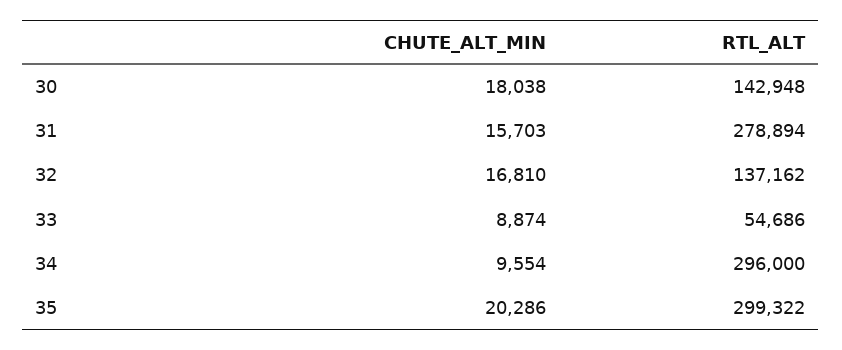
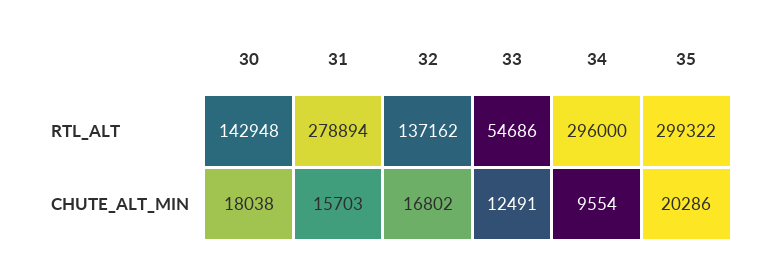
  {
    "CHUTE_ALT_MIN": {
      "30": 18038,
      "31": 15703,
-     "32": 16810,
+     "32": 16802,
-     "33": 8874,
+     "33": 12491,
      "34": 9554,
      "35": 20286
    },
    "RTL_ALT": {
      "30": 142948,
      "31": 278894,
      "32": 137162,
      "33": 54686,
      "34": 296000,
      "35": 299322
    }
  }

